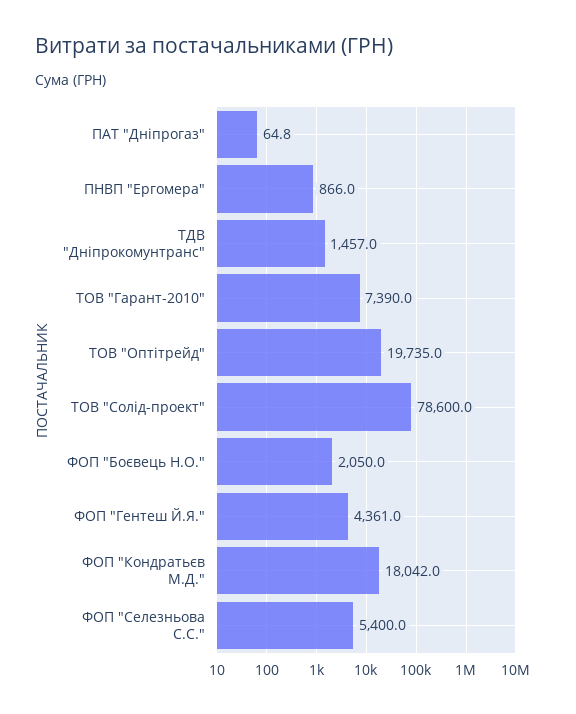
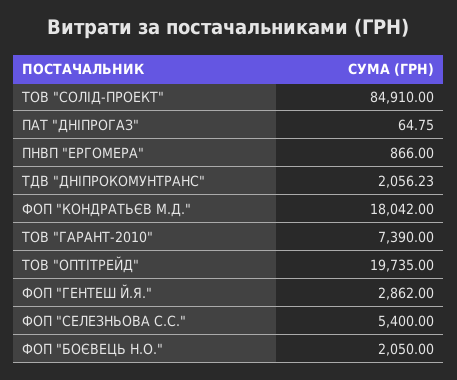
  {
    "ПАТ \"Дніпрогаз\"": 64.75,
    "ПНВП \"Ергомера\"": 866,
-   "ТДВ \"Дніпрокомунтранс\"": 1457,
+   "ТДВ \"Дніпрокомунтранс\"": 2056.23,
    "ТОВ \"Гарант-2010\"": 7390,
    "ТОВ \"Оптітрейд\"": 19735,
-   "ТОВ \"Солід-проект\"": 78600,
+   "ТОВ \"Солід-проект\"": 84910,
    "ФОП \"Боєвець Н.О.\"": 2050,
-   "ФОП \"Гентеш Й.Я.\"": 4361,
+   "ФОП \"Гентеш Й.Я.\"": 2862,
    "ФОП \"Кондратьєв М.Д.\"": 18042,
    "ФОП \"Селезньова С.С.\"": 5400
  }

